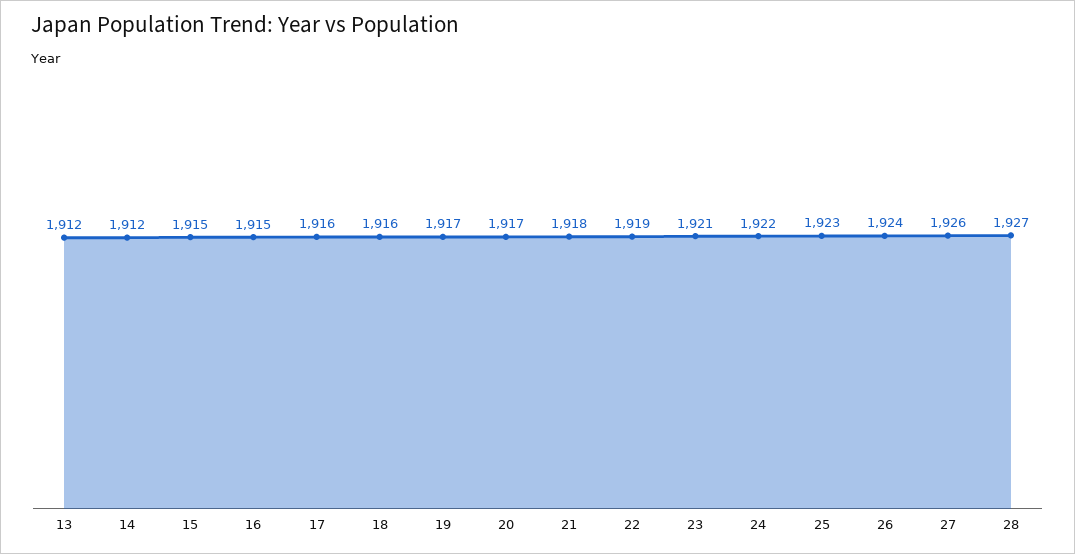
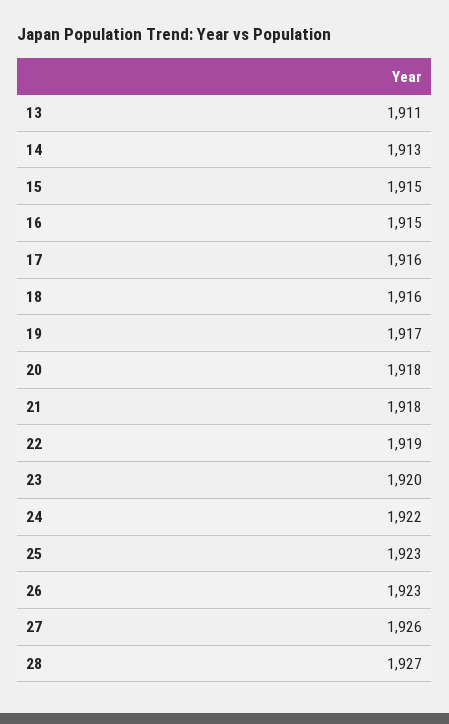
  {
-   "13": 1912,
+   "13": 1911,
-   "14": 1912,
+   "14": 1913,
    "15": 1915,
    "16": 1915,
    "17": 1916,
    "18": 1916,
    "19": 1917,
-   "20": 1917,
+   "20": 1918,
    "21": 1918,
    "22": 1919,
-   "23": 1921,
+   "23": 1920,
    "24": 1922,
    "25": 1923,
-   "26": 1924,
+   "26": 1923,
    "27": 1926,
    "28": 1927
  }

